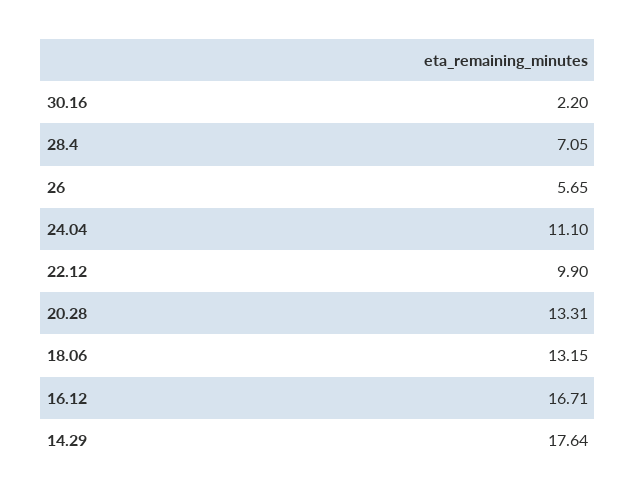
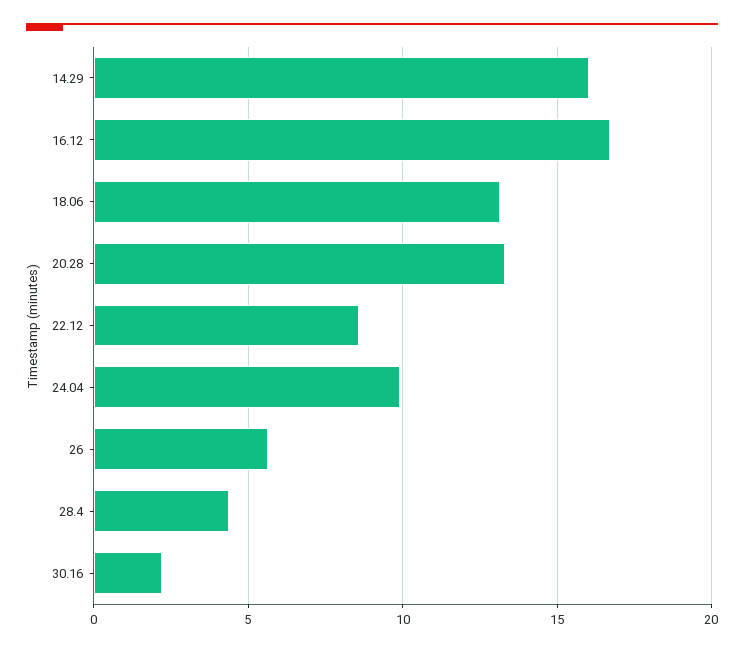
  {
    "30.16": 2.2,
-   "28.4": 7.05,
+   "28.4": 4.5,
    "26": 5.65,
-   "24.04": 11.1,
+   "24.04": 10,
-   "22.12": 9.9,
+   "22.12": 8.5,
    "20.28": 13.31,
    "18.06": 13.15,
    "16.12": 16.71,
-   "14.29": 17.64
+   "14.29": 16
  }

